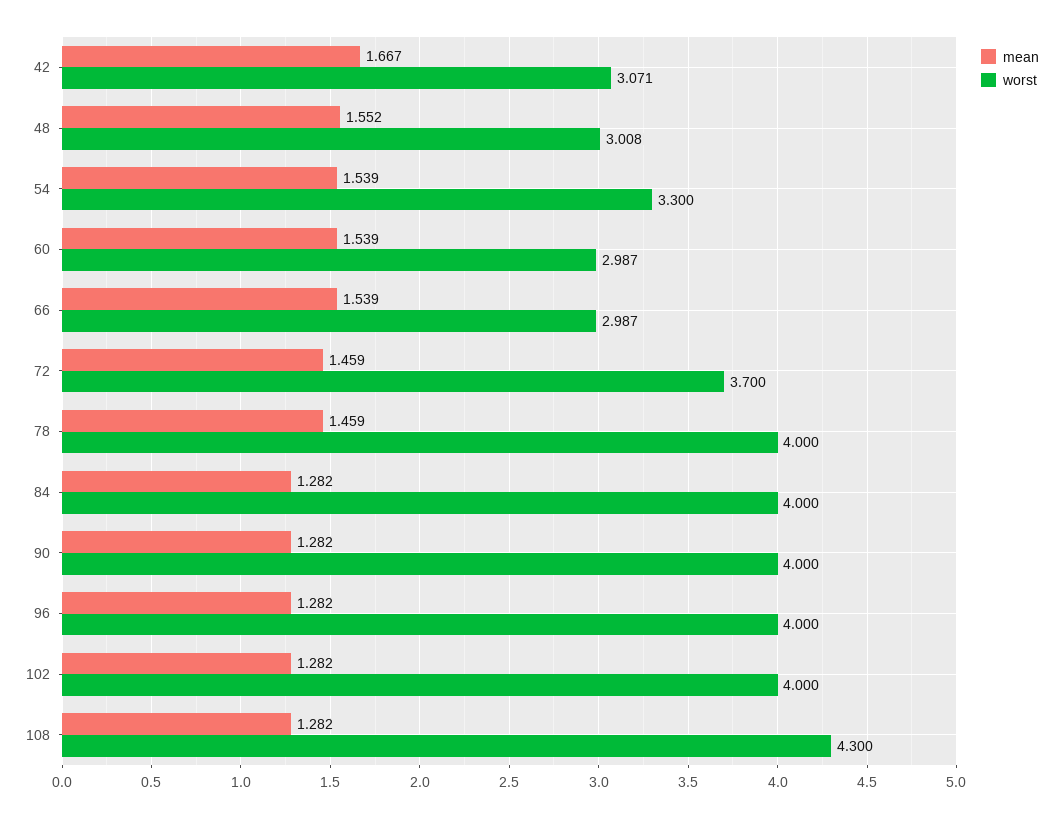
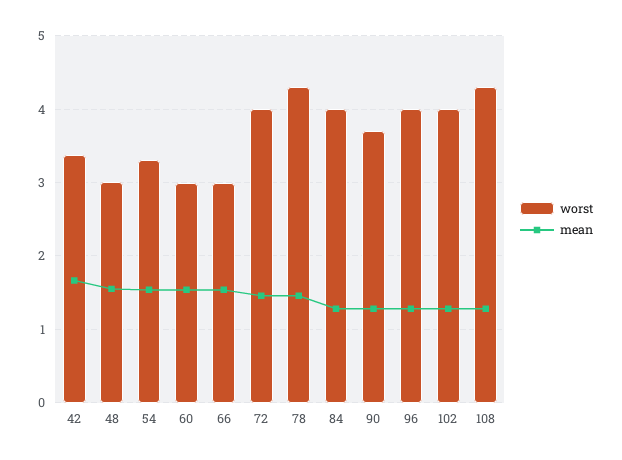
  {
    "mean": {
      "42": 1.667,
      "48": 1.552,
      "54": 1.539,
      "60": 1.539,
      "66": 1.539,
      "72": 1.459,
      "78": 1.459,
      "84": 1.282,
      "90": 1.282,
      "96": 1.282,
      "102": 1.282,
      "108": 1.282
    },
    "worst": {
-     "42": 3.071,
+     "42": 3.4,
      "48": 3.008,
      "54": 3.3,
      "60": 2.987,
      "66": 2.987,
-     "72": 3.7,
+     "72": 4,
-     "78": 4,
+     "78": 4.3,
      "84": 4,
-     "90": 4,
+     "90": 3.7,
      "96": 4,
      "102": 4,
      "108": 4.3
    }
  }

